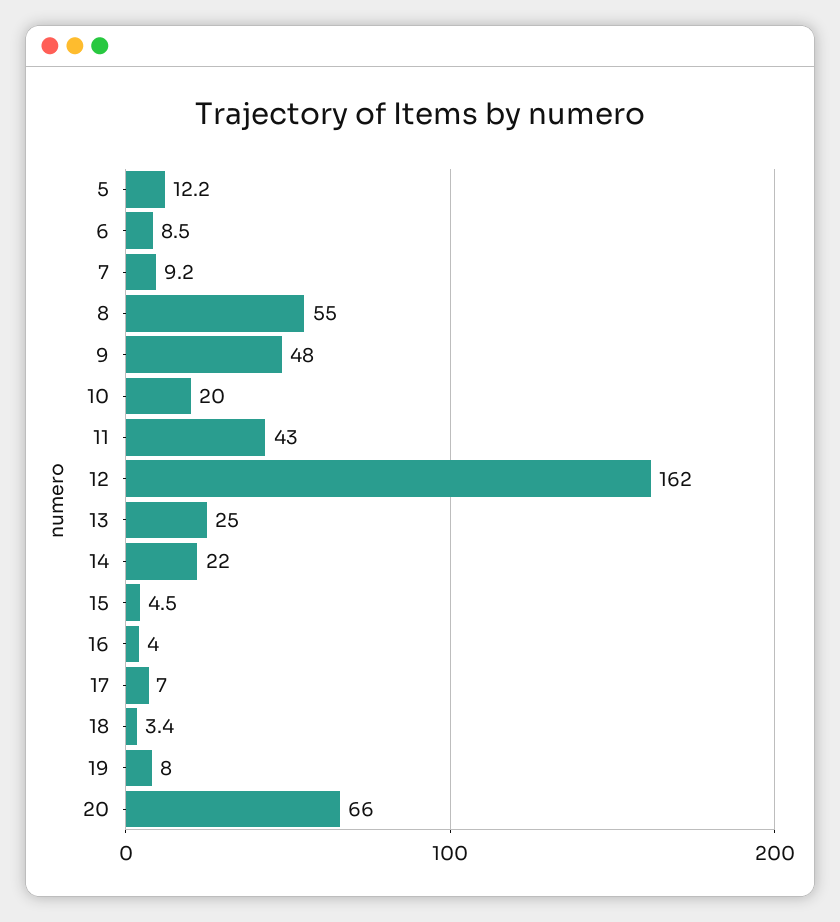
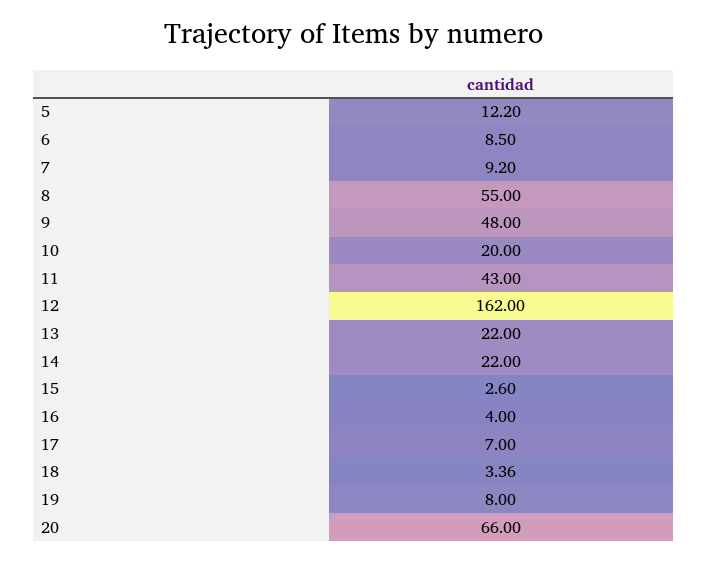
  {
    "5": 12.2,
    "6": 8.5,
    "7": 9.2,
    "8": 55,
    "9": 48,
    "10": 20,
    "11": 43,
    "12": 162,
-   "13": 25,
+   "13": 22,
    "14": 22,
-   "15": 4.5,
+   "15": 2.6,
    "16": 4,
    "17": 7,
    "18": 3.36,
    "19": 8,
    "20": 66
  }

